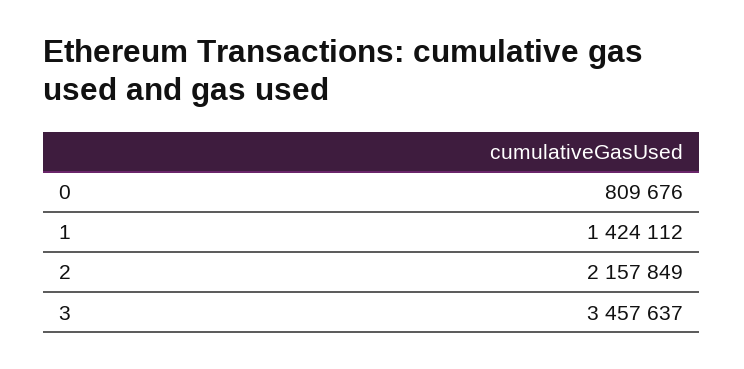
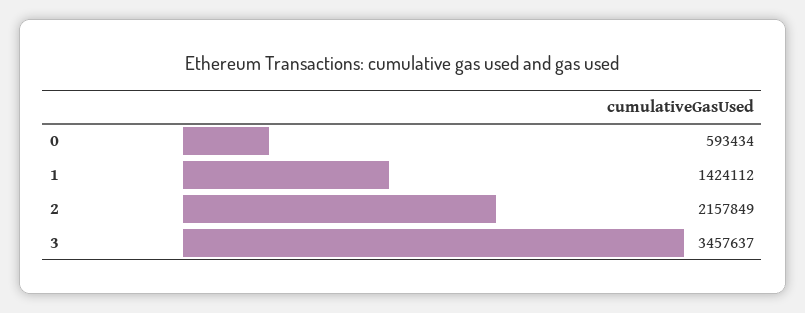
  {
-   "0": 809676,
+   "0": 593434,
    "1": 1424112,
    "2": 2157849,
    "3": 3457637
  }

